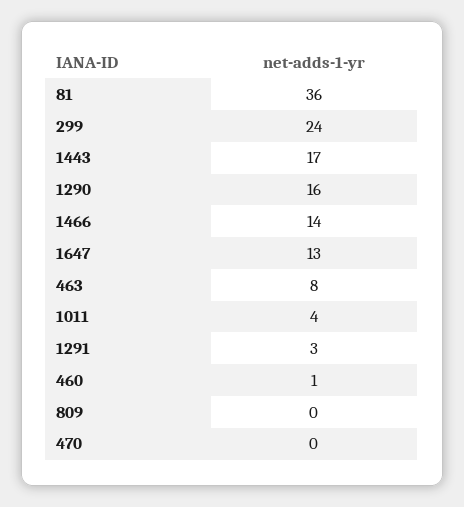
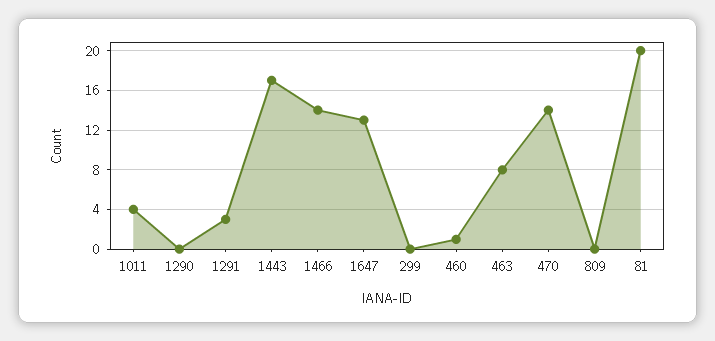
  {
-   "81": 36,
+   "81": 20,
-   "299": 24,
+   "299": 0,
    "1443": 17,
-   "1290": 16,
+   "1290": 0,
    "1466": 14,
    "1647": 13,
    "463": 8,
    "1011": 4,
    "1291": 3,
    "460": 1,
    "809": 0,
-   "470": 0
+   "470": 14
  }

